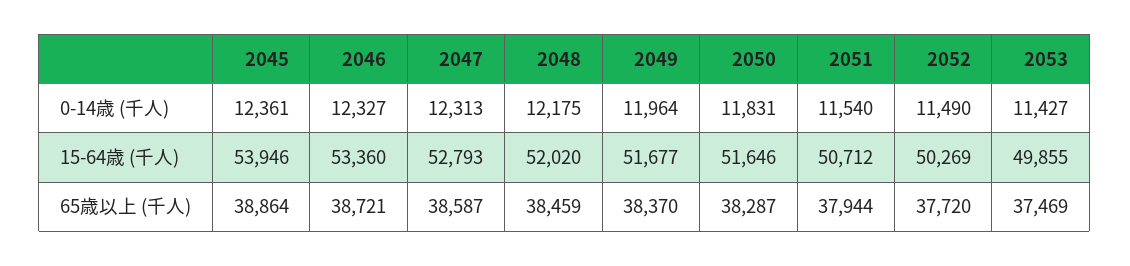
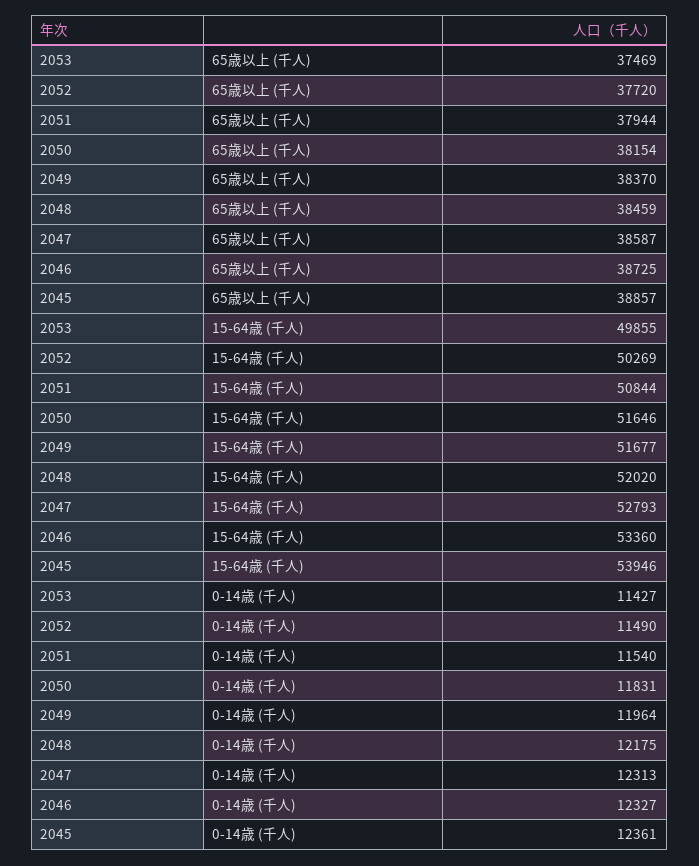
  {
    "2045": {
      "0-14歳 (千人)": 12361,
      "15-64歳 (千人)": 53946,
-     "65歳以上 (千人)": 38864
+     "65歳以上 (千人)": 38857
    },
    "2046": {
      "0-14歳 (千人)": 12327,
      "15-64歳 (千人)": 53360,
-     "65歳以上 (千人)": 38721
+     "65歳以上 (千人)": 38725
    },
    "2047": {
      "0-14歳 (千人)": 12313,
      "15-64歳 (千人)": 52793,
      "65歳以上 (千人)": 38587
    },
    "2048": {
      "0-14歳 (千人)": 12175,
      "15-64歳 (千人)": 52020,
      "65歳以上 (千人)": 38459
    },
    "2049": {
      "0-14歳 (千人)": 11964,
      "15-64歳 (千人)": 51677,
      "65歳以上 (千人)": 38370
    },
    "2050": {
      "0-14歳 (千人)": 11831,
      "15-64歳 (千人)": 51646,
-     "65歳以上 (千人)": 38287
+     "65歳以上 (千人)": 38154
    },
    "2051": {
      "0-14歳 (千人)": 11540,
-     "15-64歳 (千人)": 50712,
+     "15-64歳 (千人)": 50844,
      "65歳以上 (千人)": 37944
    },
    "2052": {
      "0-14歳 (千人)": 11490,
      "15-64歳 (千人)": 50269,
      "65歳以上 (千人)": 37720
    },
    "2053": {
      "0-14歳 (千人)": 11427,
      "15-64歳 (千人)": 49855,
      "65歳以上 (千人)": 37469
    }
  }

